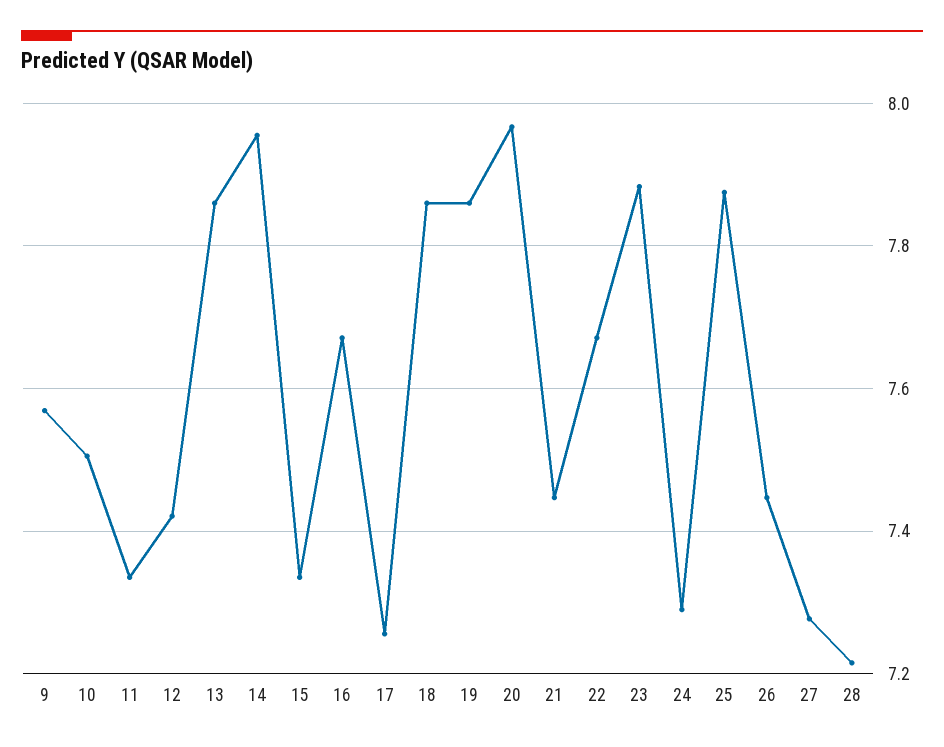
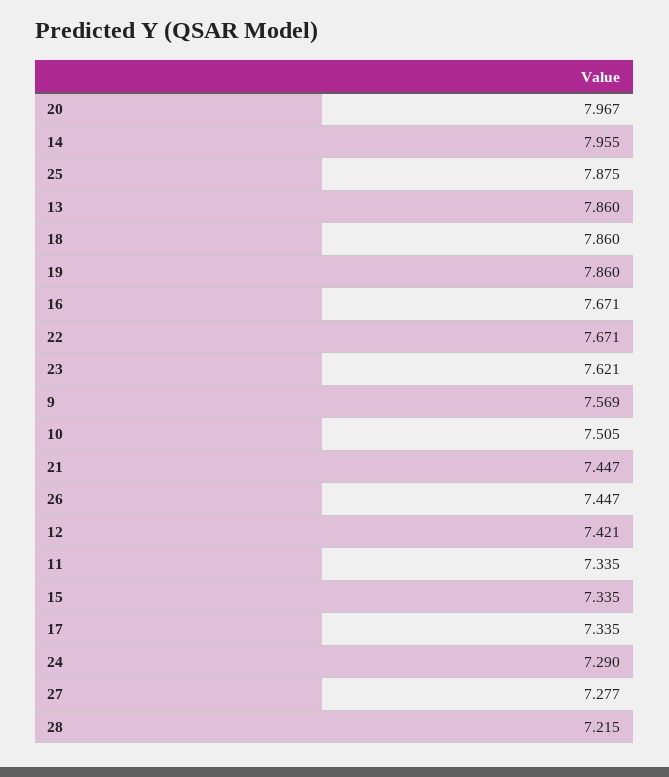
  {
    "9": 7.569,
    "10": 7.505,
    "11": 7.335,
    "12": 7.421,
    "13": 7.86,
    "14": 7.955,
    "15": 7.335,
    "16": 7.671,
-   "17": 7.26,
+   "17": 7.335,
    "18": 7.86,
    "19": 7.86,
    "20": 7.967,
    "21": 7.447,
    "22": 7.671,
-   "23": 7.88,
+   "23": 7.621,
    "24": 7.29,
    "25": 7.875,
    "26": 7.447,
    "27": 7.277,
    "28": 7.215
  }

